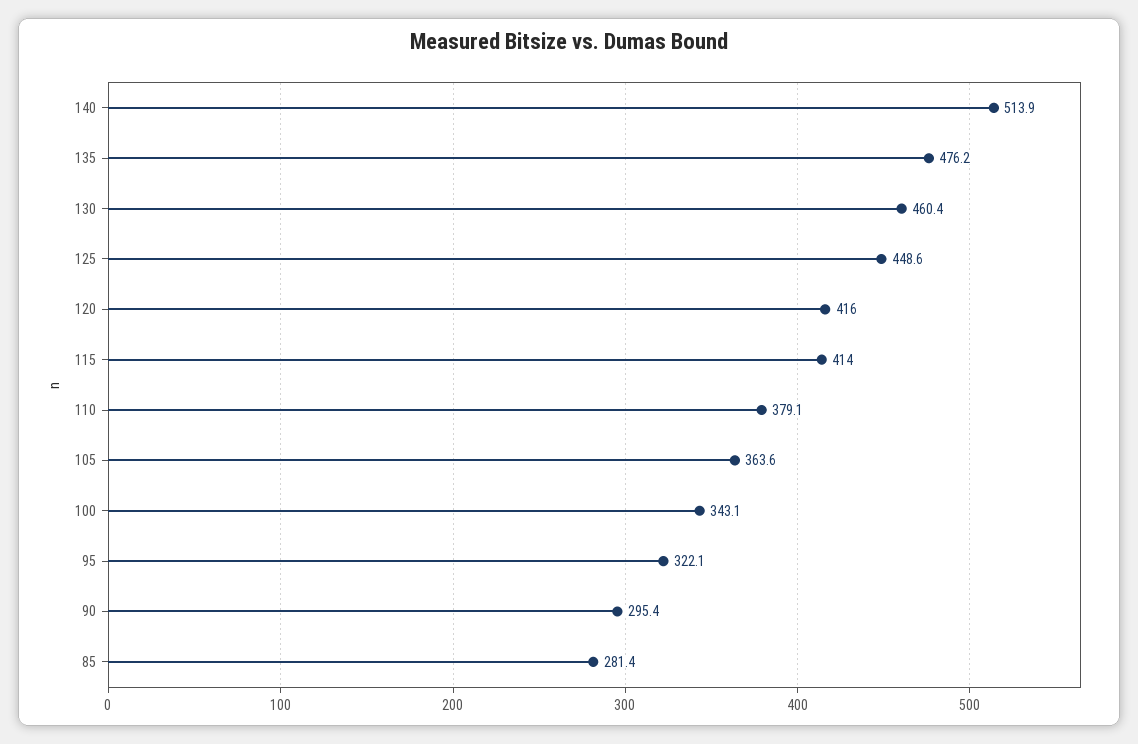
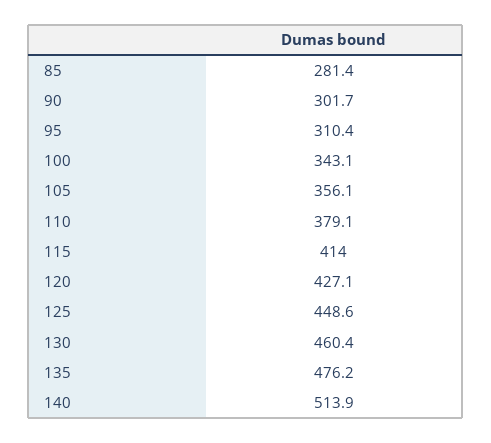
  {
    "140": 513.9,
    "135": 476.2,
    "130": 460.4,
    "125": 448.6,
-   "120": 416,
+   "120": 427.1,
    "115": 414,
    "110": 379.1,
-   "105": 363.6,
+   "105": 356.1,
    "100": 343.1,
-   "95": 322.1,
+   "95": 310.4,
-   "90": 295.4,
+   "90": 301.7,
    "85": 281.4
  }

